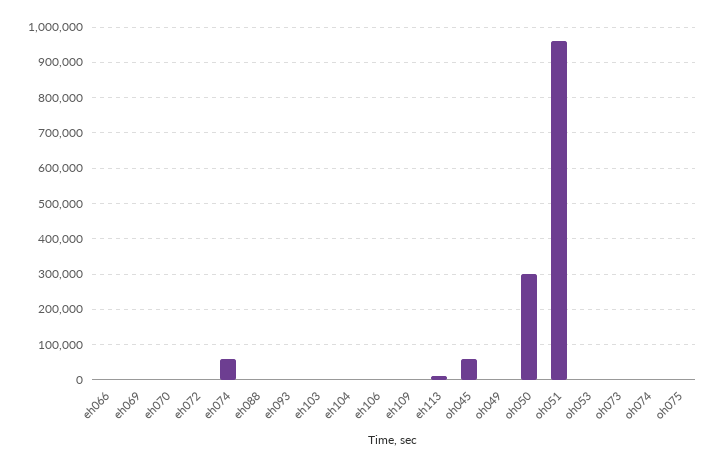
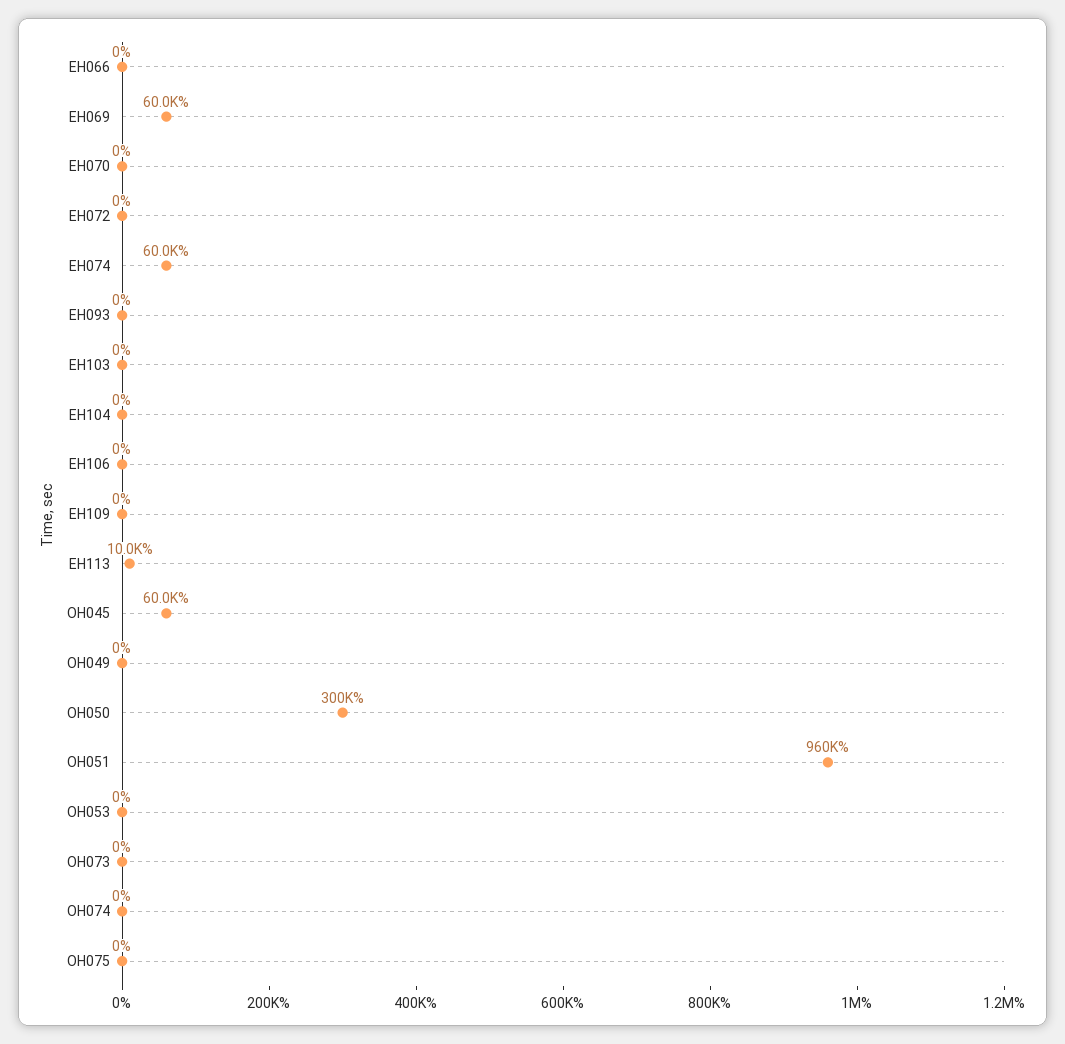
  {
    "eh066": 0,
-   "eh069": 0,
+   "eh069": 60000,
    "eh070": 0,
    "eh072": 0,
    "eh074": 60000,
-   "eh088": 0,
    "eh093": 0,
    "eh103": 0,
    "eh104": 0,
    "eh106": 0,
    "eh109": 0,
    "eh113": 10000,
    "oh045": 60000,
    "oh049": 0,
    "oh050": 300000,
    "oh051": 960000,
    "oh053": 0,
    "oh073": 0,
    "oh074": 0,
    "oh075": 0
  }

